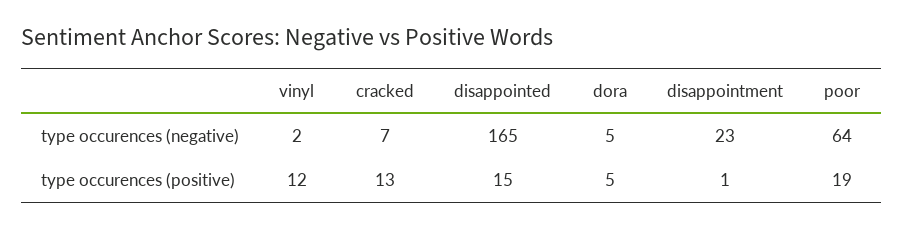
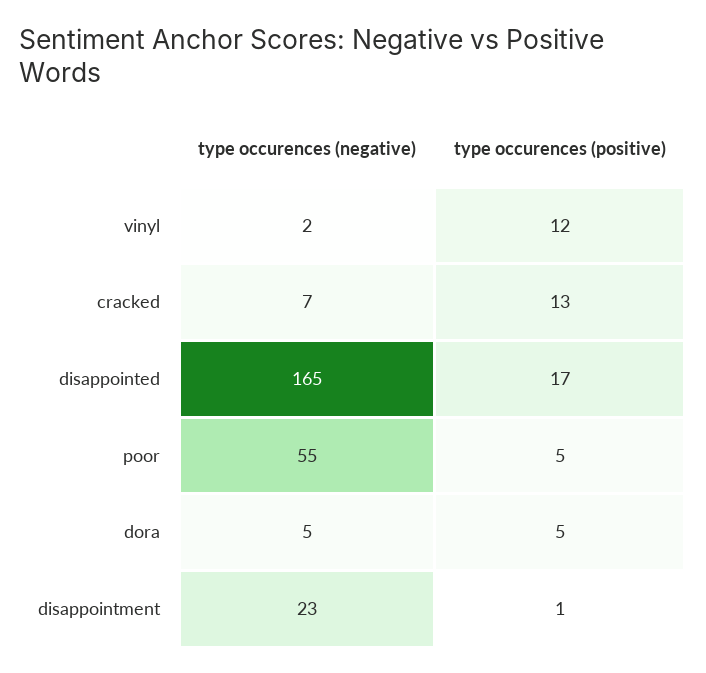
  {
    "vinyl": {
      "type occurences (negative)": 2,
      "type occurences (positive)": 12
    },
    "cracked": {
      "type occurences (negative)": 7,
      "type occurences (positive)": 13
    },
    "disappointed": {
      "type occurences (negative)": 165,
-     "type occurences (positive)": 15
+     "type occurences (positive)": 17
    },
    "dora": {
      "type occurences (negative)": 5,
      "type occurences (positive)": 5
    },
    "disappointment": {
      "type occurences (negative)": 23,
      "type occurences (positive)": 1
    },
    "poor": {
-     "type occurences (negative)": 64,
+     "type occurences (negative)": 55,
-     "type occurences (positive)": 19
+     "type occurences (positive)": 5
    }
  }

